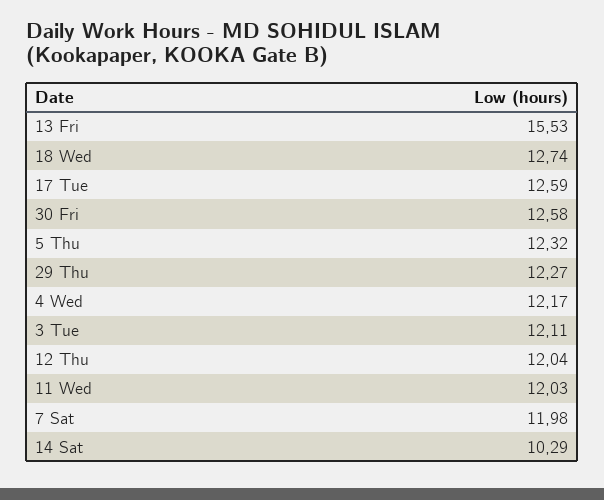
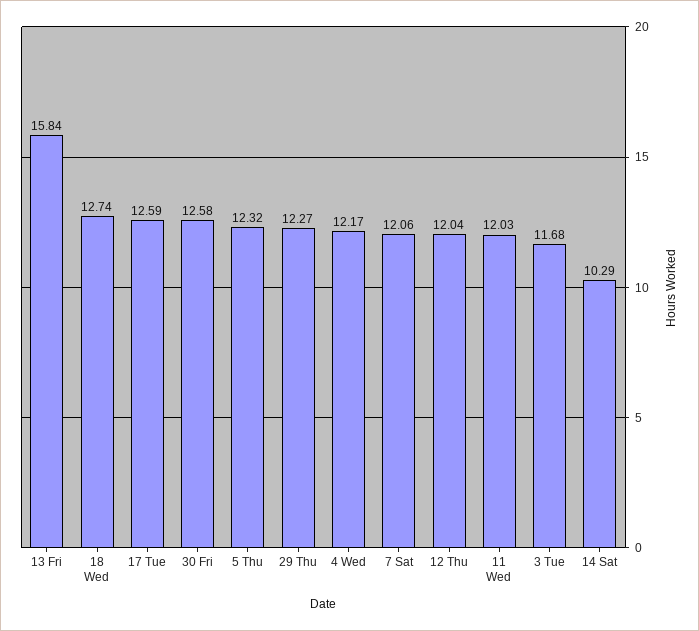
  {
-   "13 Fri": 15.53,
+   "13 Fri": 15.84,
    "18 Wed": 12.74,
    "17 Tue": 12.59,
    "30 Fri": 12.58,
    "5 Thu": 12.32,
    "29 Thu": 12.27,
    "4 Wed": 12.17,
-   "3 Tue": 12.11,
+   "3 Tue": 11.68,
    "12 Thu": 12.04,
    "11 Wed": 12.03,
-   "7 Sat": 11.98,
+   "7 Sat": 12.06,
    "14 Sat": 10.29
  }

